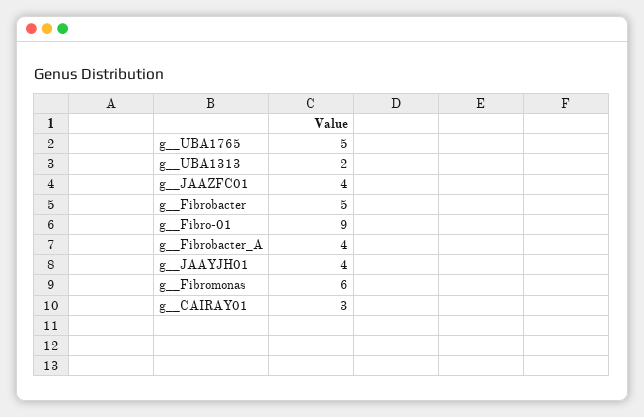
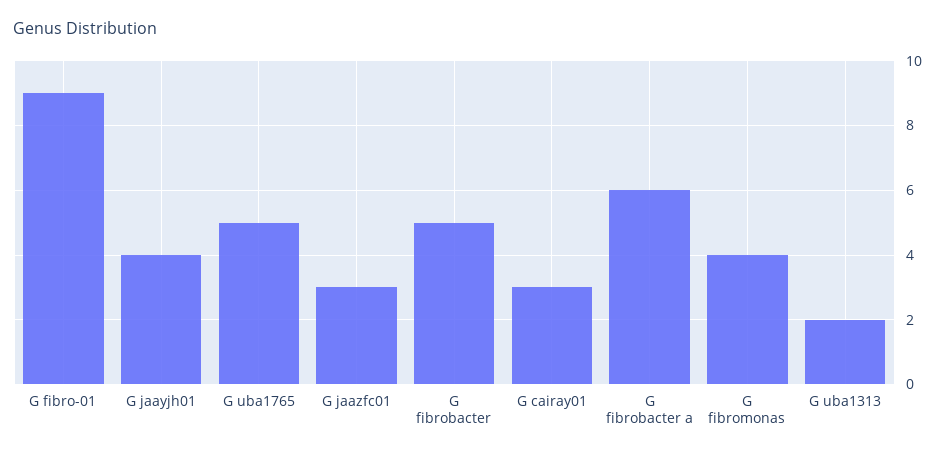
  {
    "g__UBA1765": 5,
    "g__UBA1313": 2,
-   "g__JAAZFC01": 4,
+   "g__JAAZFC01": 3,
    "g__Fibrobacter": 5,
    "g__Fibro-01": 9,
-   "g__Fibrobacter_A": 4,
+   "g__Fibrobacter_A": 6,
    "g__JAAYJH01": 4,
-   "g__Fibromonas": 6,
+   "g__Fibromonas": 4,
    "g__CAIRAY01": 3
  }

